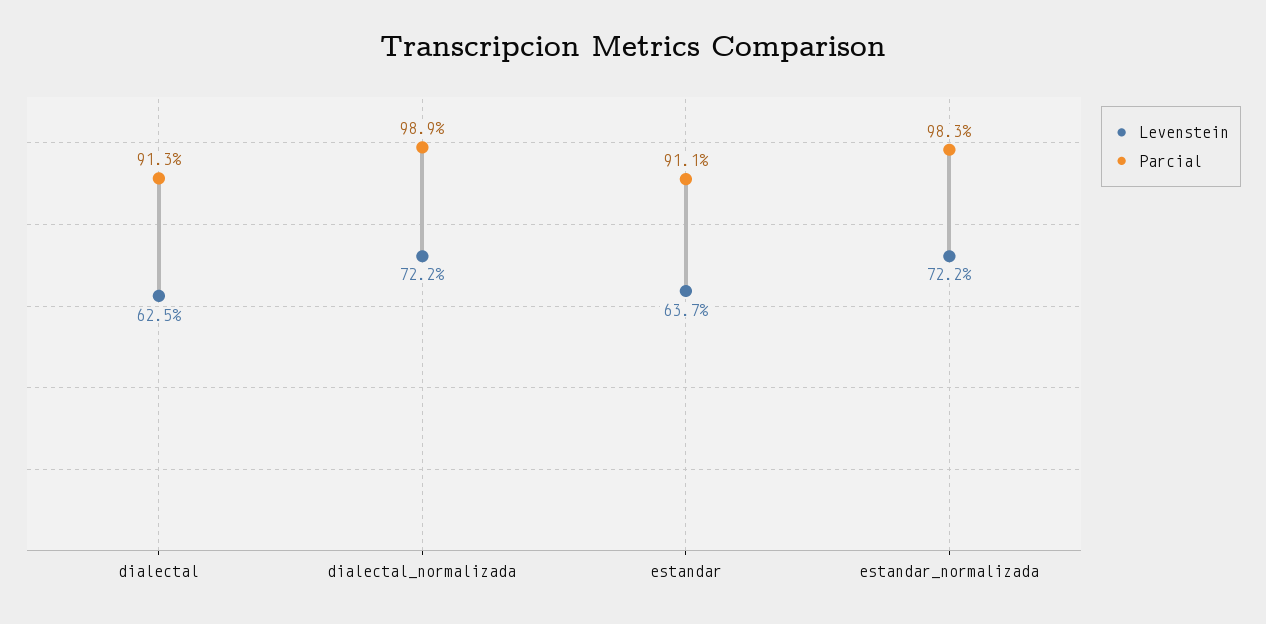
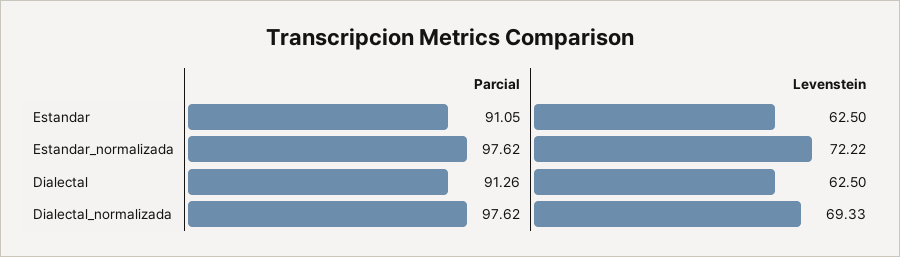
  {
    "Levenstein": {
      "dialectal": 62.5,
-     "dialectal_normalizada": 72.2,
+     "dialectal_normalizada": 69.33,
-     "estandar": 63.7,
+     "estandar": 62.5,
      "estandar_normalizada": 72.22
    },
    "Parcial": {
      "dialectal": 91.26,
-     "dialectal_normalizada": 98.9,
+     "dialectal_normalizada": 97.62,
      "estandar": 91.05,
-     "estandar_normalizada": 98.3
+     "estandar_normalizada": 97.62
    }
  }

